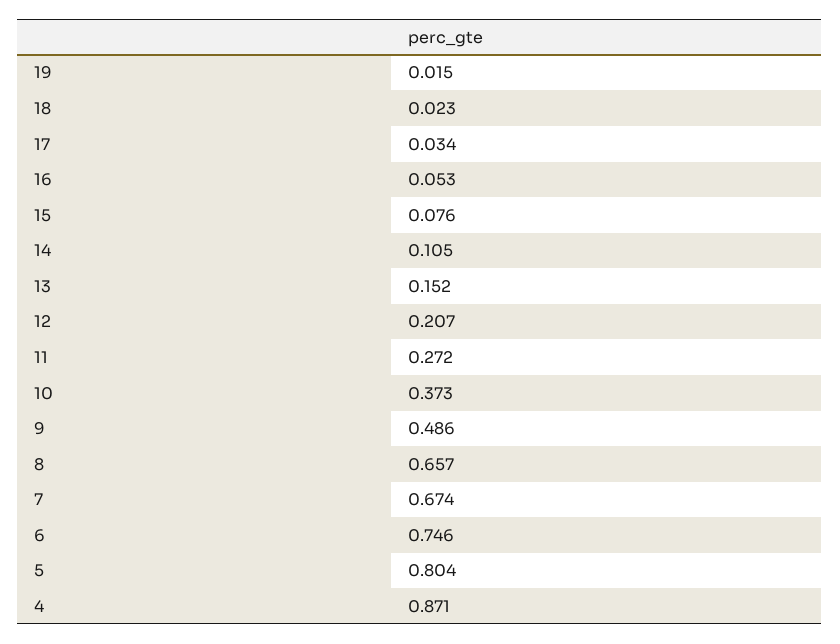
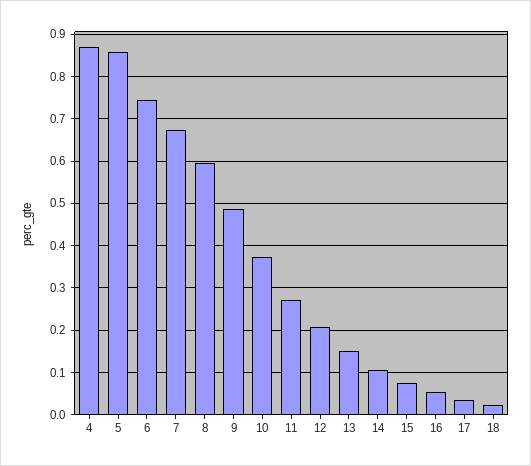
  {
-   "19": 0.015,
    "18": 0.023,
    "17": 0.034,
    "16": 0.053,
    "15": 0.076,
    "14": 0.105,
    "13": 0.152,
    "12": 0.207,
    "11": 0.272,
    "10": 0.373,
    "9": 0.486,
-   "8": 0.657,
+   "8": 0.6,
    "7": 0.674,
    "6": 0.746,
-   "5": 0.804,
+   "5": 0.86,
    "4": 0.871
  }

